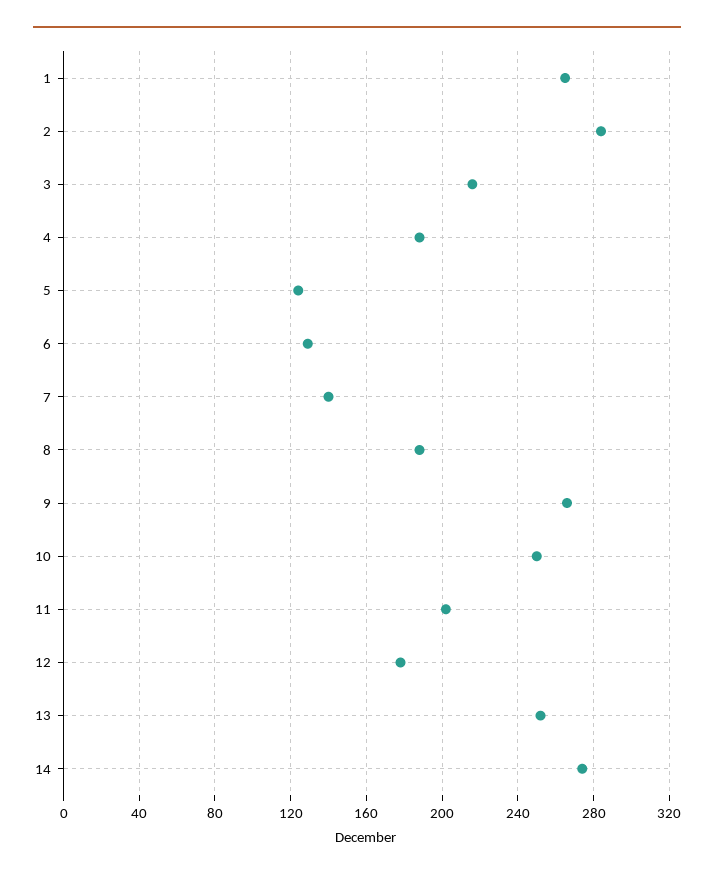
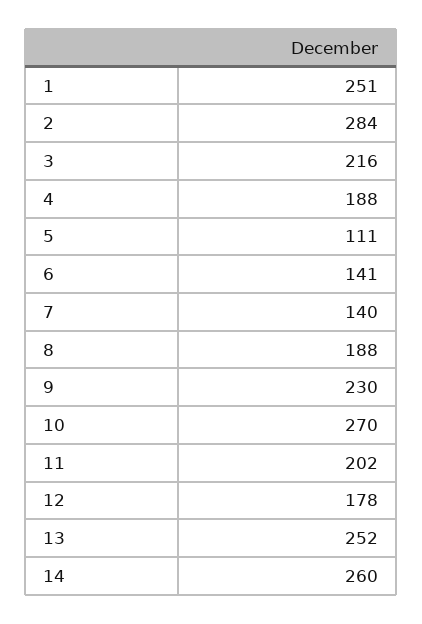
  {
-   "1": 265,
+   "1": 251,
    "2": 284,
    "3": 216,
    "4": 188,
-   "5": 125,
+   "5": 111,
-   "6": 130,
+   "6": 141,
    "7": 140,
    "8": 188,
-   "9": 265,
+   "9": 230,
-   "10": 250,
+   "10": 270,
    "11": 202,
    "12": 178,
    "13": 252,
-   "14": 275
+   "14": 260
  }

